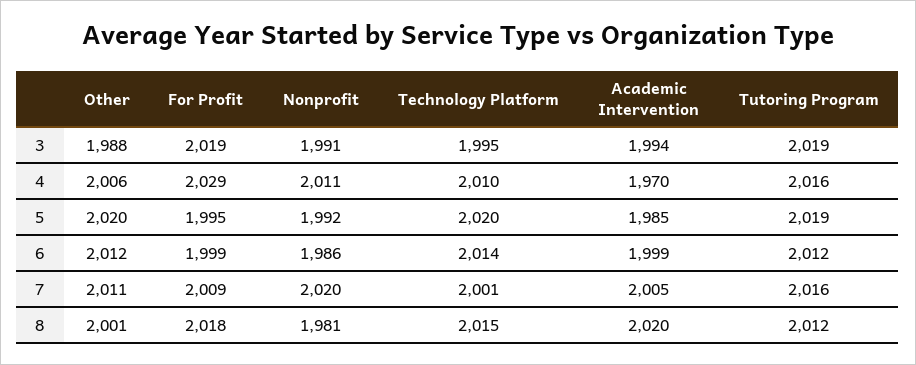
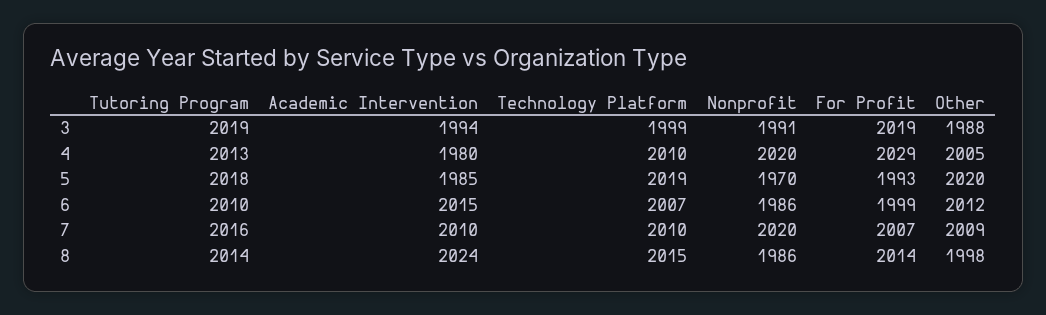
  {
    "Other": {
      "3": 1988,
-     "4": 2006,
+     "4": 2005,
      "5": 2020,
      "6": 2012,
-     "7": 2011,
+     "7": 2009,
-     "8": 2001
+     "8": 1998
    },
    "For Profit": {
      "3": 2019,
      "4": 2029,
-     "5": 1995,
+     "5": 1993,
      "6": 1999,
-     "7": 2009,
+     "7": 2007,
-     "8": 2018
+     "8": 2014
    },
    "Nonprofit": {
      "3": 1991,
-     "4": 2011,
+     "4": 2020,
-     "5": 1992,
+     "5": 1970,
      "6": 1986,
      "7": 2020,
-     "8": 1981
+     "8": 1986
    },
    "Technology Platform": {
-     "3": 1995,
+     "3": 1999,
      "4": 2010,
-     "5": 2020,
+     "5": 2019,
-     "6": 2014,
+     "6": 2007,
-     "7": 2001,
+     "7": 2010,
      "8": 2015
    },
    "Academic Intervention": {
      "3": 1994,
-     "4": 1970,
+     "4": 1980,
      "5": 1985,
-     "6": 1999,
+     "6": 2015,
-     "7": 2005,
+     "7": 2010,
-     "8": 2020
+     "8": 2024
    },
    "Tutoring Program": {
      "3": 2019,
-     "4": 2016,
+     "4": 2013,
-     "5": 2019,
+     "5": 2018,
-     "6": 2012,
+     "6": 2010,
      "7": 2016,
-     "8": 2012
+     "8": 2014
    }
  }

